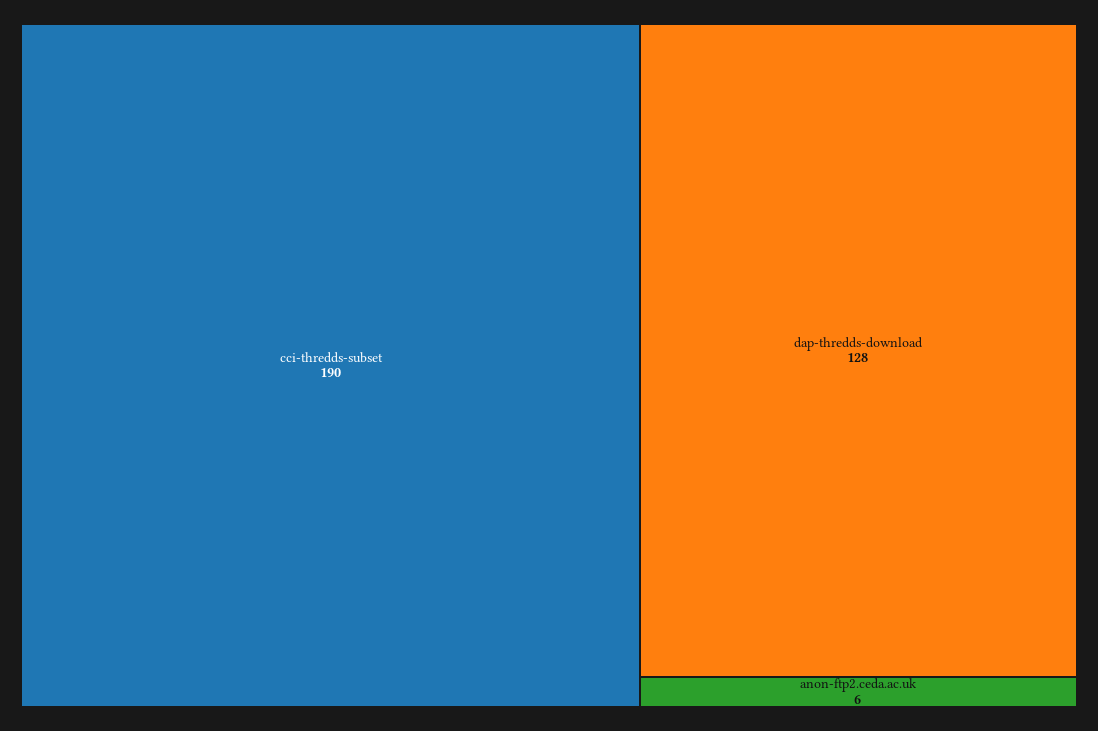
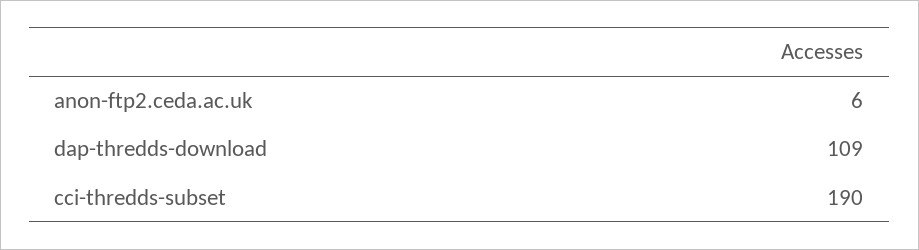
  {
    "cci-thredds-subset": 190,
-   "dap-thredds-download": 128,
+   "dap-thredds-download": 109,
    "anon-ftp2.ceda.ac.uk": 6
  }

